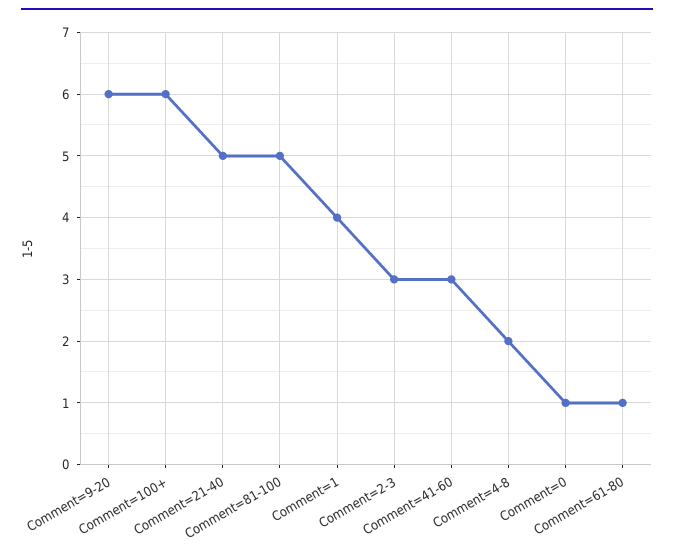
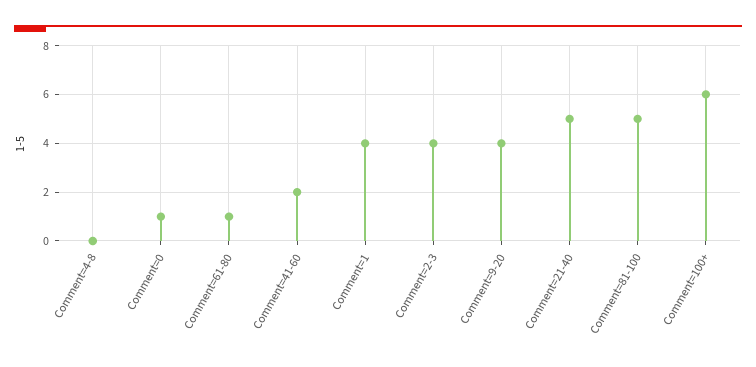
  {
-   "Comment=9-20": 6,
+   "Comment=9-20": 4,
    "Comment=100+": 6,
    "Comment=21-40": 5,
    "Comment=81-100": 5,
    "Comment=1": 4,
-   "Comment=2-3": 3,
+   "Comment=2-3": 4,
-   "Comment=41-60": 3,
+   "Comment=41-60": 2,
-   "Comment=4-8": 2,
+   "Comment=4-8": 0,
    "Comment=0": 1,
    "Comment=61-80": 1
  }

